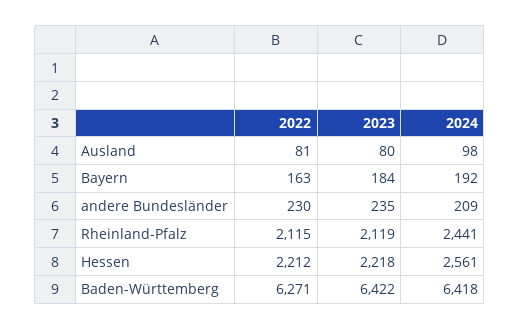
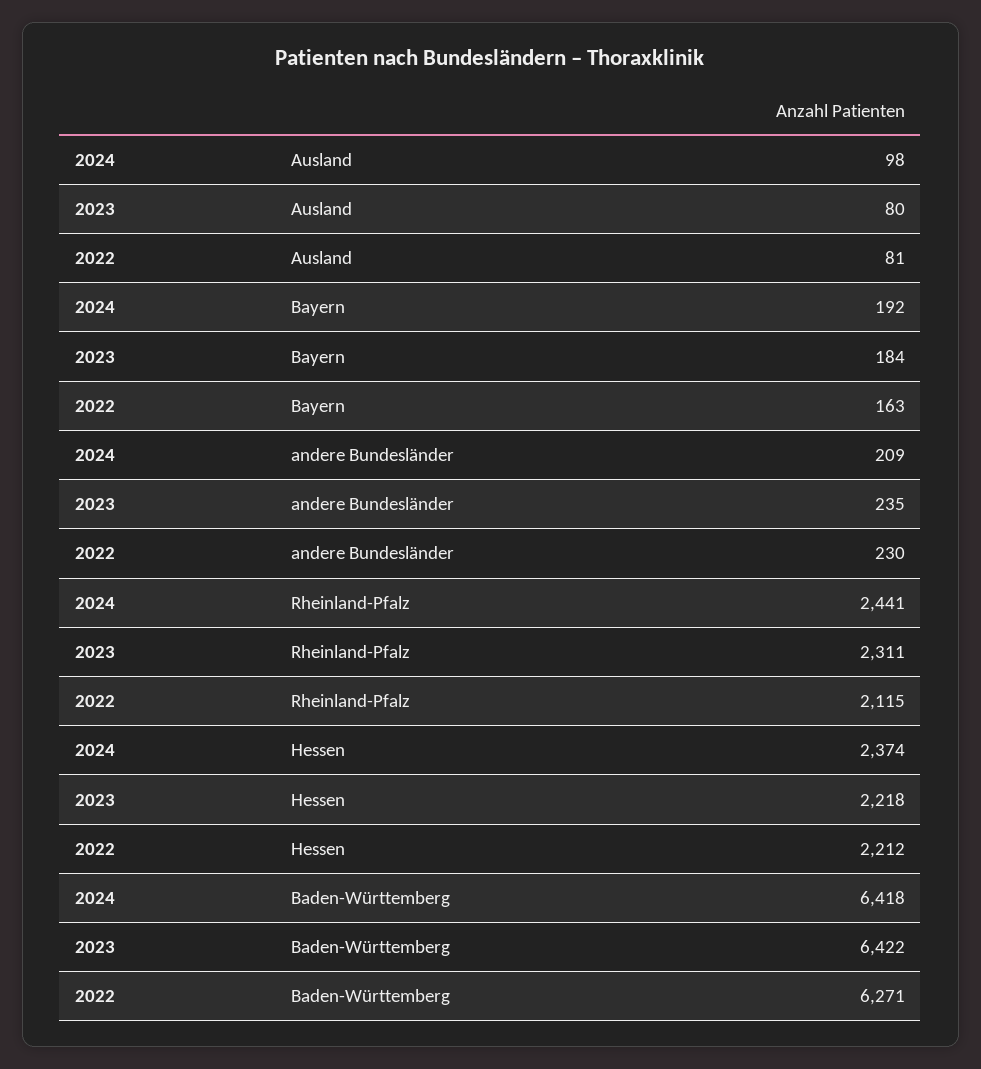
  {
    "2022": {
      "Ausland": 81,
      "Bayern": 163,
      "andere Bundesländer": 230,
      "Rheinland-Pfalz": 2115,
      "Hessen": 2212,
      "Baden-Württemberg": 6271
    },
    "2023": {
      "Ausland": 80,
      "Bayern": 184,
      "andere Bundesländer": 235,
-     "Rheinland-Pfalz": 2119,
+     "Rheinland-Pfalz": 2311,
      "Hessen": 2218,
      "Baden-Württemberg": 6422
    },
    "2024": {
      "Ausland": 98,
      "Bayern": 192,
      "andere Bundesländer": 209,
      "Rheinland-Pfalz": 2441,
-     "Hessen": 2561,
+     "Hessen": 2374,
      "Baden-Württemberg": 6418
    }
  }

